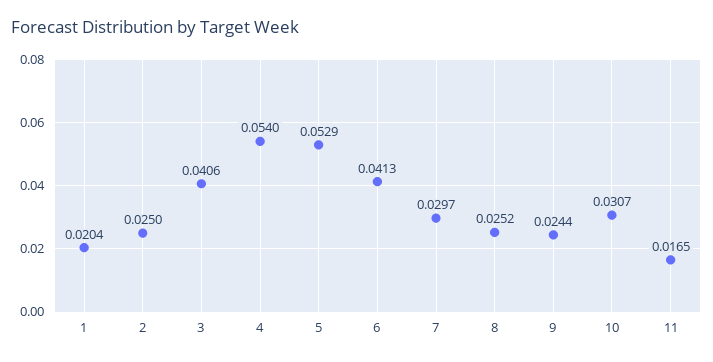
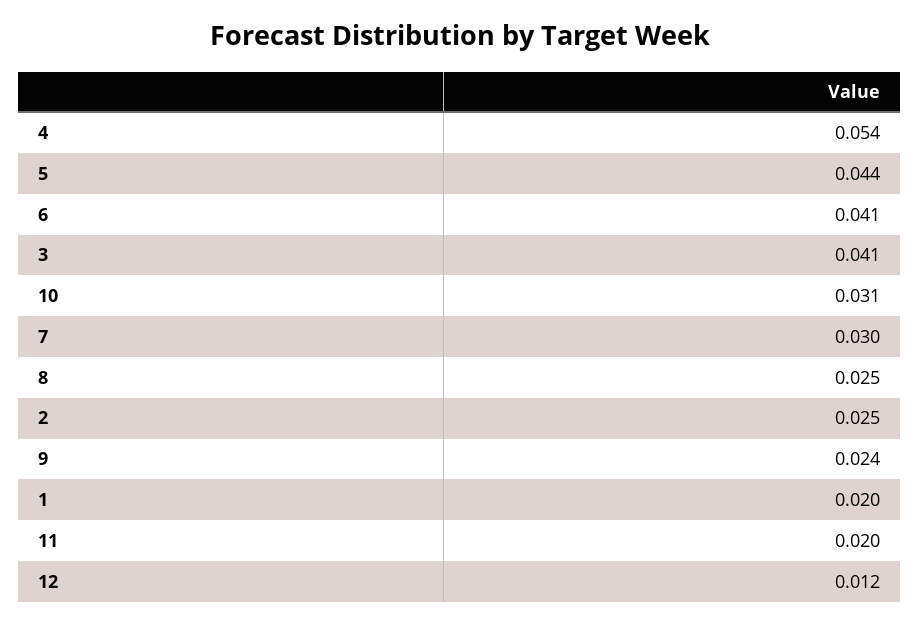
  {
    "1": 0.0204,
    "2": 0.025,
    "3": 0.0406,
    "4": 0.054,
-   "5": 0.0529,
+   "5": 0.044,
    "6": 0.0413,
    "7": 0.0297,
    "8": 0.0252,
    "9": 0.0244,
    "10": 0.0307,
-   "11": 0.0165
+   "11": 0.02,
+   "12": 0.012
  }

